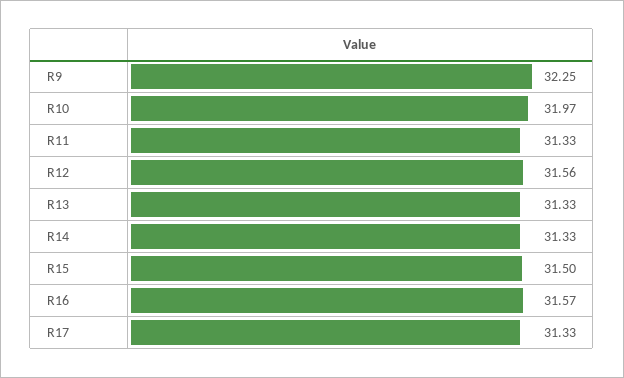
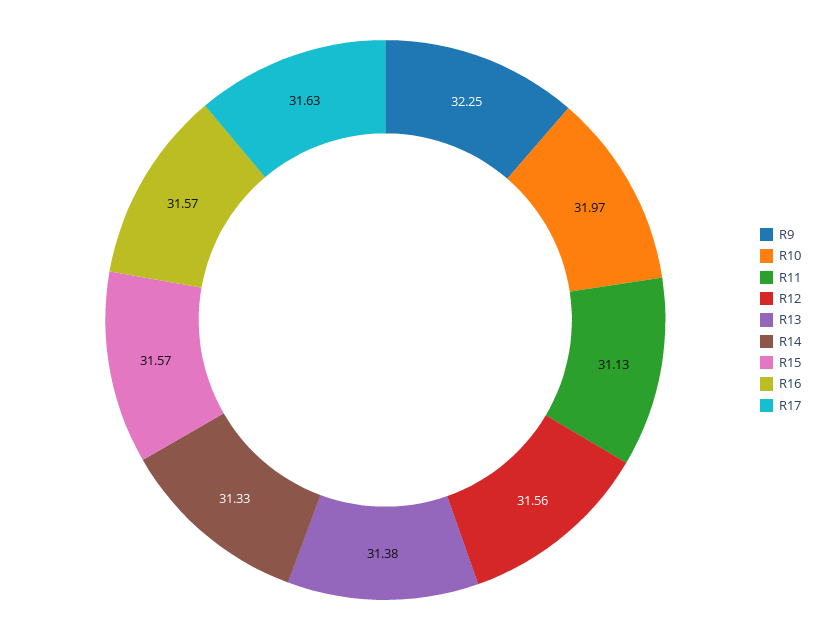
  {
    "R9": 32.25,
    "R10": 31.97,
-   "R11": 31.33,
+   "R11": 31.13,
    "R12": 31.56,
-   "R13": 31.33,
+   "R13": 31.38,
    "R14": 31.33,
-   "R15": 31.5,
+   "R15": 31.57,
    "R16": 31.57,
-   "R17": 31.33
+   "R17": 31.63
  }

